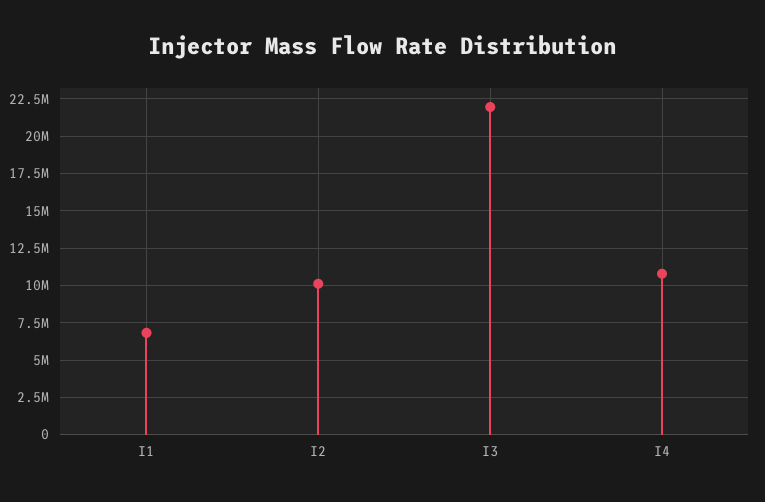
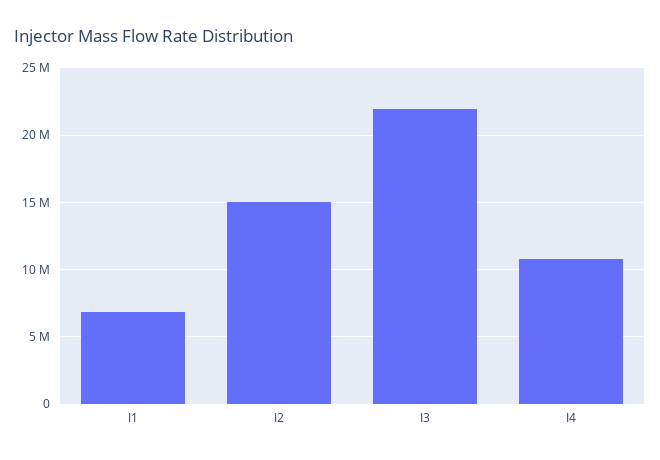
  {
    "I1": 7000000,
-   "I2": 10000000,
+   "I2": 15000000,
    "I3": 22000000,
    "I4": 11000000
  }

